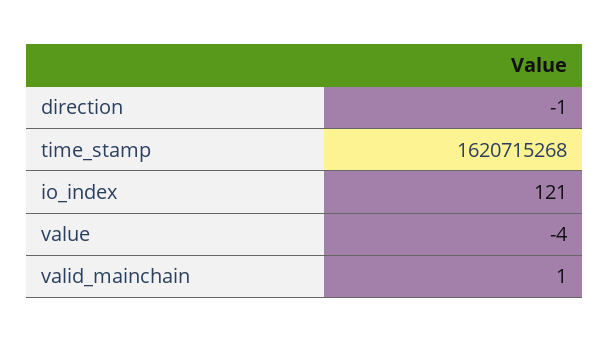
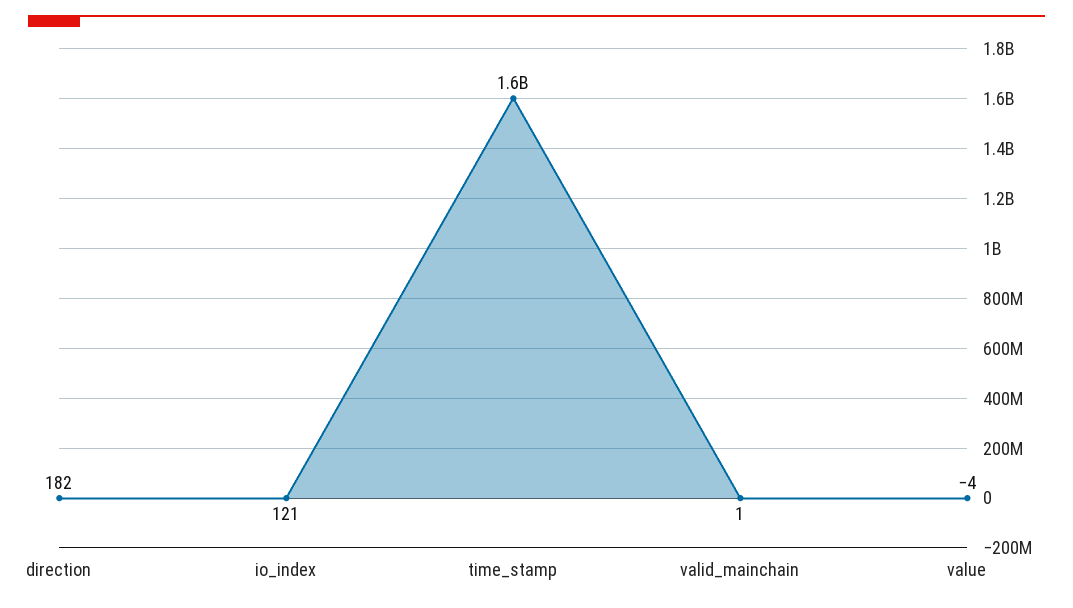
  {
-   "direction": -1,
+   "direction": 182,
    "time_stamp": 1620715268,
    "io_index": 121,
    "value": -4,
    "valid_mainchain": 1
  }

